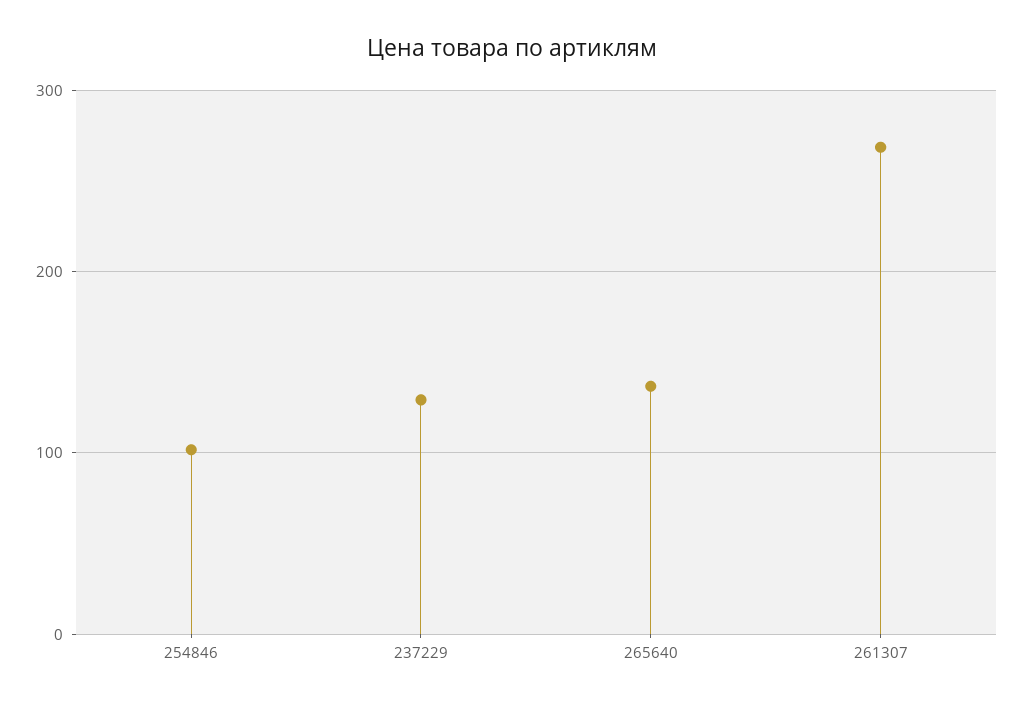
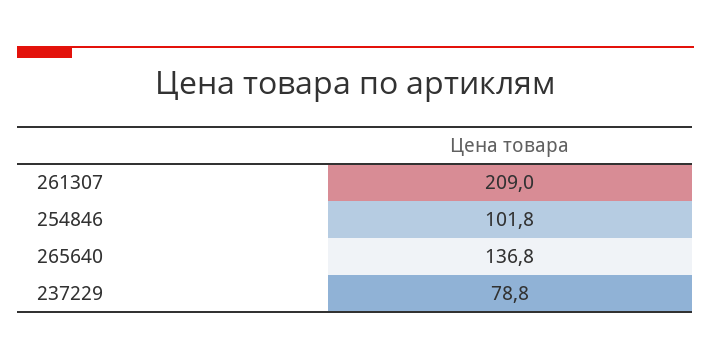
  {
    "254846": 101.8,
-   "237229": 130,
+   "237229": 78.8,
    "265640": 136.8,
-   "261307": 270
+   "261307": 209
  }

